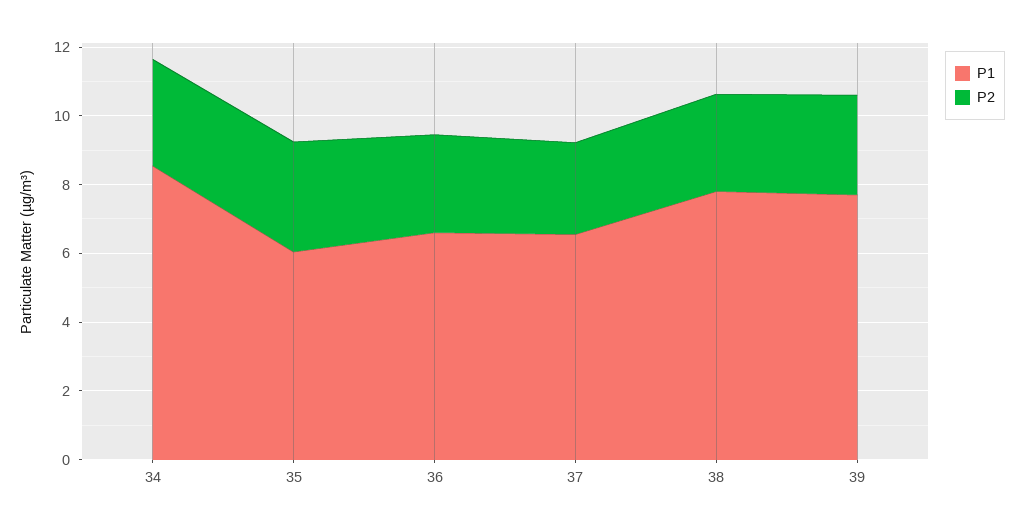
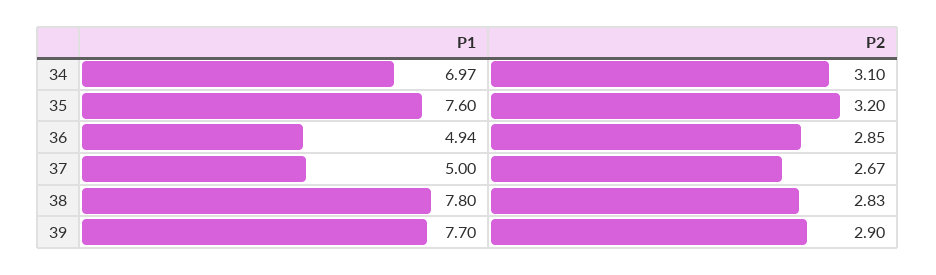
  {
    "P1": {
-     "34": 8.5,
+     "34": 6.97,
-     "35": 6,
+     "35": 7.6,
-     "36": 6.5,
+     "36": 4.94,
-     "37": 6.5,
+     "37": 5,
      "38": 7.8,
      "39": 7.7
    },
    "P2": {
      "34": 3.1,
      "35": 3.2,
      "36": 2.85,
      "37": 2.67,
      "38": 2.83,
      "39": 2.9
    }
  }

